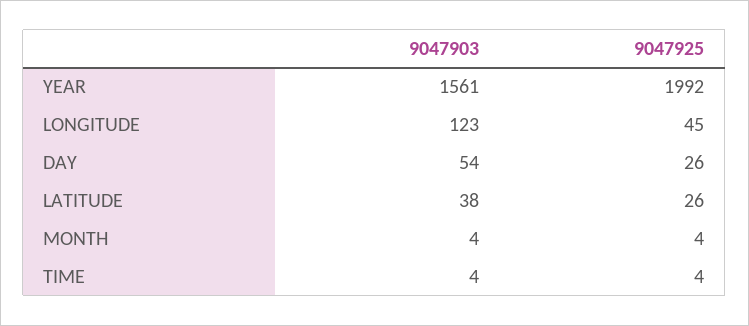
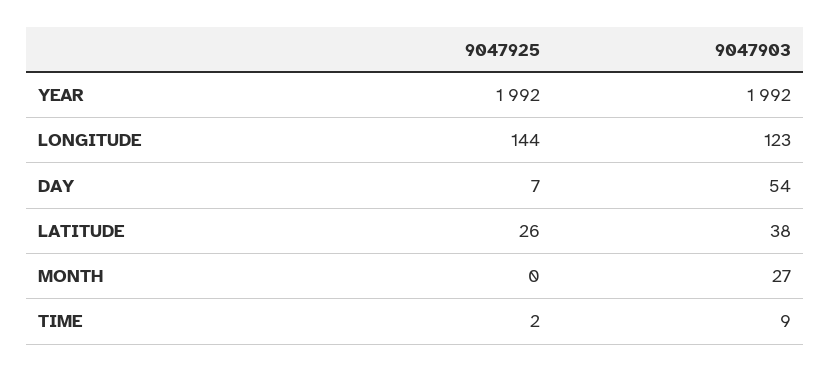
  {
    "9047903": {
-     "YEAR": 1561,
+     "YEAR": 1992,
      "LONGITUDE": 123,
      "DAY": 54,
      "LATITUDE": 38,
-     "MONTH": 4,
+     "MONTH": 27,
-     "TIME": 4
+     "TIME": 9
    },
    "9047925": {
      "YEAR": 1992,
-     "LONGITUDE": 45,
+     "LONGITUDE": 144,
-     "DAY": 26,
+     "DAY": 7,
      "LATITUDE": 26,
-     "MONTH": 4,
+     "MONTH": 0,
-     "TIME": 4
+     "TIME": 2
    }
  }

